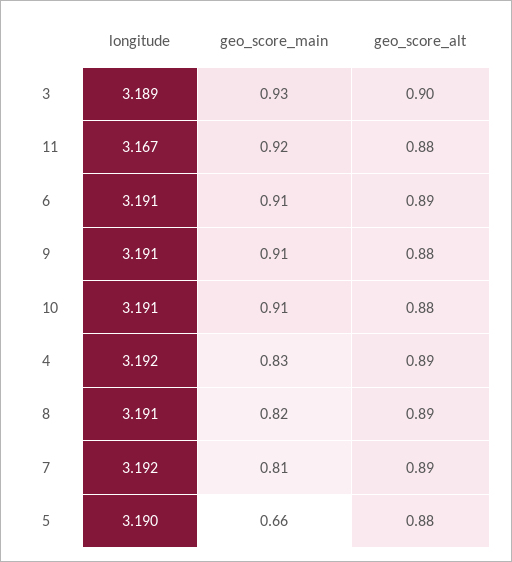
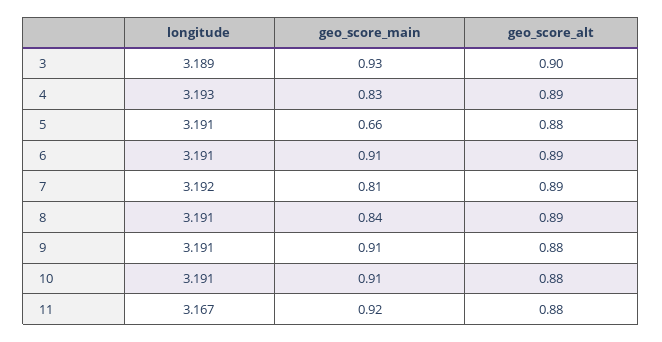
  {
    "longitude": {
      "3": 3.189,
      "11": 3.167,
      "6": 3.191,
      "9": 3.191,
      "10": 3.191,
-     "4": 3.192,
+     "4": 3.193,
      "8": 3.191,
      "7": 3.192,
-     "5": 3.19
+     "5": 3.191
    },
    "geo_score_main": {
      "3": 0.93,
      "11": 0.92,
      "6": 0.91,
      "9": 0.91,
      "10": 0.91,
      "4": 0.83,
-     "8": 0.82,
+     "8": 0.84,
      "7": 0.81,
      "5": 0.66
    },
    "geo_score_alt": {
      "3": 0.9,
      "11": 0.88,
      "6": 0.89,
      "9": 0.88,
      "10": 0.88,
      "4": 0.89,
      "8": 0.89,
      "7": 0.89,
      "5": 0.88
    }
  }

